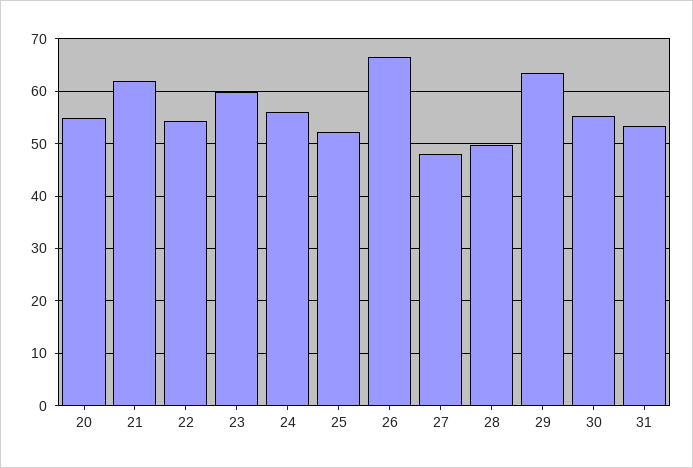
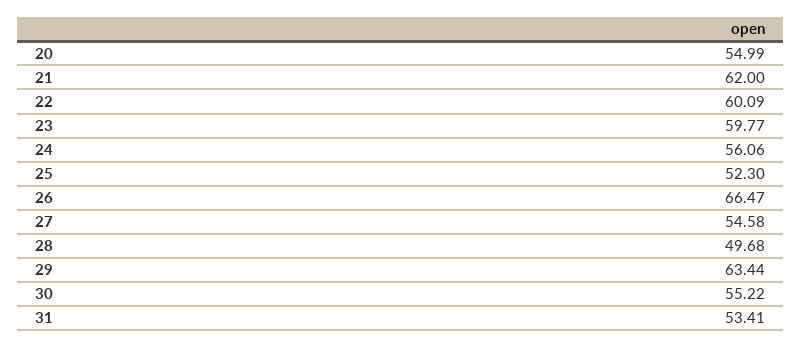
  {
    "20": 54.99,
    "21": 62,
-   "22": 54,
+   "22": 60.09,
    "23": 59.77,
    "24": 56.06,
    "25": 52.3,
    "26": 66.47,
-   "27": 48,
+   "27": 54.58,
    "28": 49.68,
    "29": 63.44,
    "30": 55.22,
    "31": 53.41
  }

